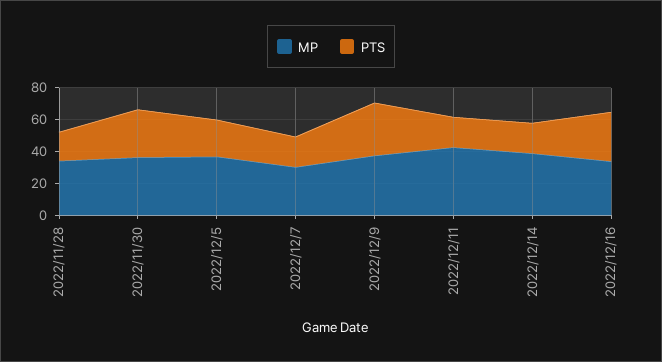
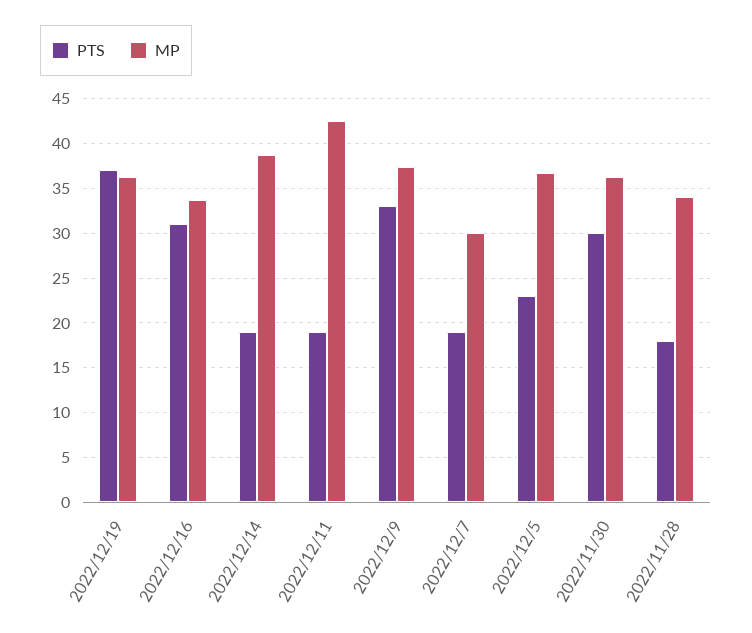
  {
    "MP": {
      "2022/11/28": 34,
      "2022/11/30": 36,
      "2022/12/5": 37,
      "2022/12/7": 30,
      "2022/12/9": 37,
      "2022/12/11": 42,
      "2022/12/14": 39,
-     "2022/12/16": 34
+     "2022/12/16": 34,
+     "2022/12/19": 36
    },
    "PTS": {
      "2022/11/28": 18,
      "2022/11/30": 30,
      "2022/12/5": 23,
      "2022/12/7": 19,
      "2022/12/9": 33,
      "2022/12/11": 19,
      "2022/12/14": 19,
-     "2022/12/16": 31
+     "2022/12/16": 31,
+     "2022/12/19": 37
    }
  }

